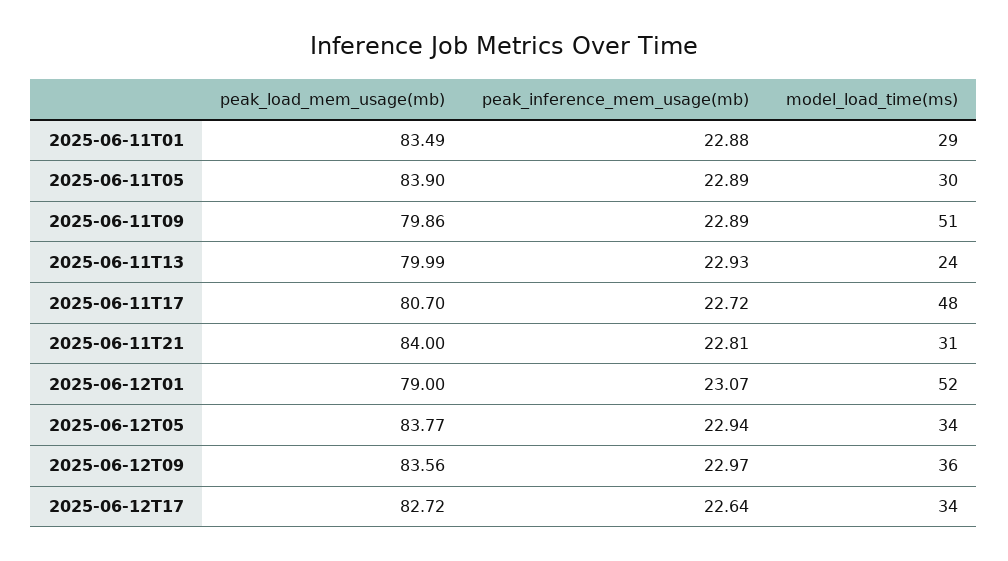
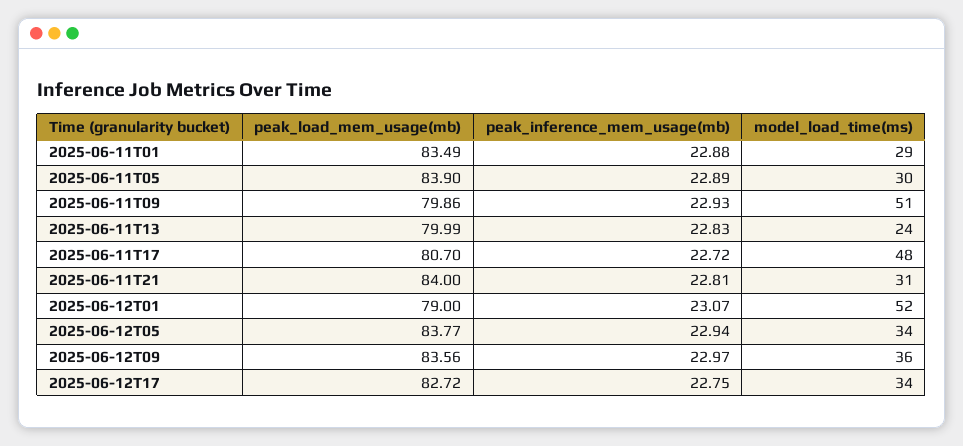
  {
    "peak_load_mem_usage(mb)": {
      "2025-06-11T01": 83.49,
      "2025-06-11T05": 83.9,
      "2025-06-11T09": 79.86,
      "2025-06-11T13": 79.99,
      "2025-06-11T17": 80.7,
      "2025-06-11T21": 84,
      "2025-06-12T01": 79,
      "2025-06-12T05": 83.77,
      "2025-06-12T09": 83.56,
      "2025-06-12T17": 82.72
    },
    "peak_inference_mem_usage(mb)": {
      "2025-06-11T01": 22.88,
      "2025-06-11T05": 22.89,
-     "2025-06-11T09": 22.89,
+     "2025-06-11T09": 22.93,
-     "2025-06-11T13": 22.93,
+     "2025-06-11T13": 22.83,
      "2025-06-11T17": 22.72,
      "2025-06-11T21": 22.81,
      "2025-06-12T01": 23.07,
      "2025-06-12T05": 22.94,
      "2025-06-12T09": 22.97,
-     "2025-06-12T17": 22.64
+     "2025-06-12T17": 22.75
    },
    "model_load_time(ms)": {
      "2025-06-11T01": 29,
      "2025-06-11T05": 30,
      "2025-06-11T09": 51,
      "2025-06-11T13": 24,
      "2025-06-11T17": 48,
      "2025-06-11T21": 31,
      "2025-06-12T01": 52,
      "2025-06-12T05": 34,
      "2025-06-12T09": 36,
      "2025-06-12T17": 34
    }
  }

